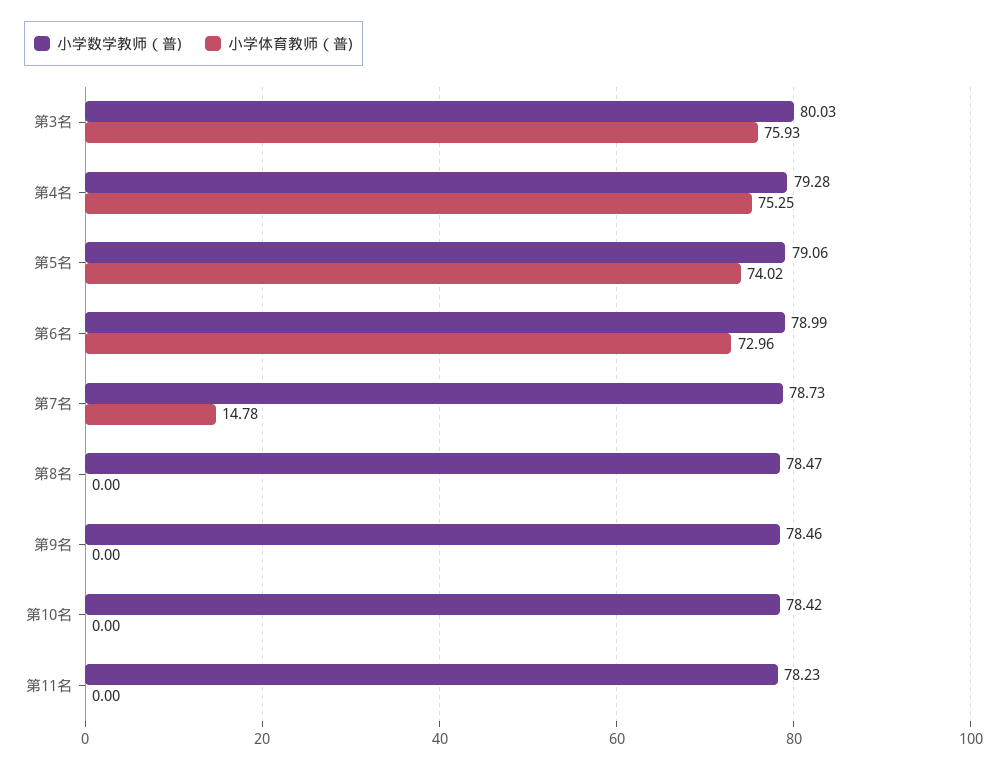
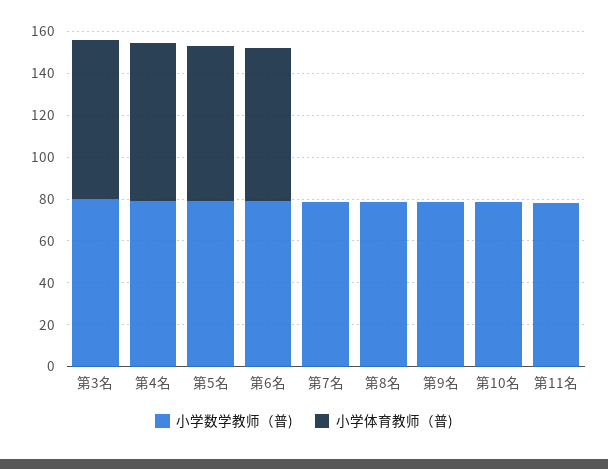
  {
    "小学数学教师（普)": {
      "第3名": 80.03,
      "第4名": 79.28,
      "第5名": 79.06,
      "第6名": 78.99,
      "第7名": 78.73,
      "第8名": 78.47,
      "第9名": 78.46,
      "第10名": 78.42,
      "第11名": 78.23
    },
    "小学体育教师（普)": {
      "第3名": 75.93,
      "第4名": 75.25,
      "第5名": 74.02,
      "第6名": 72.96,
-     "第7名": 14.78,
+     "第7名": 0,
      "第8名": 0,
      "第9名": 0,
      "第10名": 0,
      "第11名": 0
    }
  }

